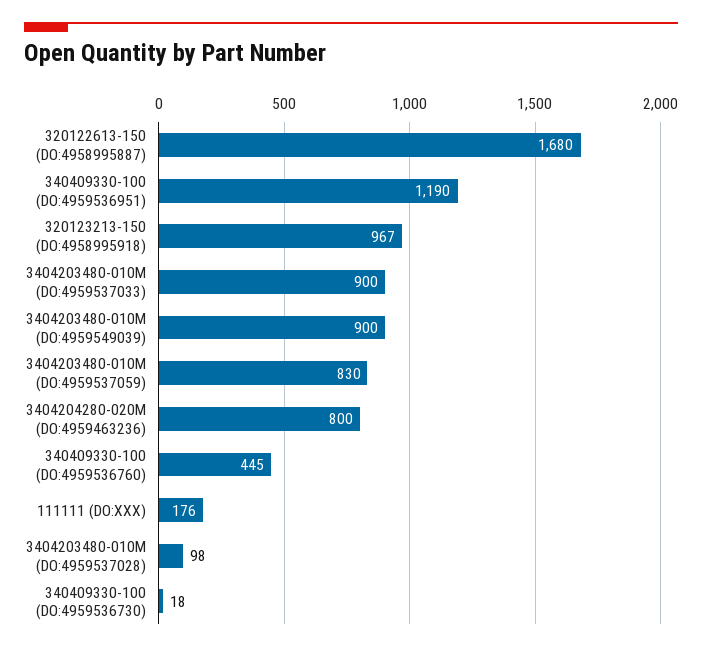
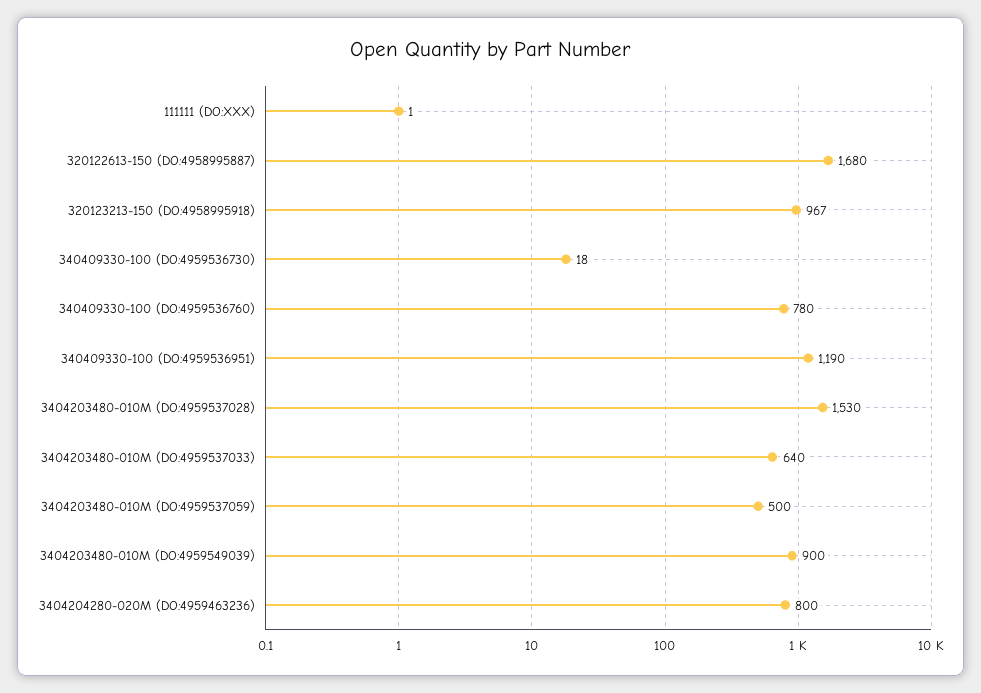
  {
    "320122613-150 (DO:4958995887)": 1680,
    "340409330-100 (DO:4959536951)": 1190,
    "320123213-150 (DO:4958995918)": 967,
-   "3404203480-010M (DO:4959537033)": 900,
+   "3404203480-010M (DO:4959537033)": 640,
    "3404203480-010M (DO:4959549039)": 900,
-   "3404203480-010M (DO:4959537059)": 830,
+   "3404203480-010M (DO:4959537059)": 500,
    "3404204280-020M (DO:4959463236)": 800,
-   "340409330-100 (DO:4959536760)": 445,
+   "340409330-100 (DO:4959536760)": 780,
-   "111111 (DO:XXX)": 176,
+   "111111 (DO:XXX)": 1,
-   "3404203480-010M (DO:4959537028)": 98,
+   "3404203480-010M (DO:4959537028)": 1530,
    "340409330-100 (DO:4959536730)": 18
  }

